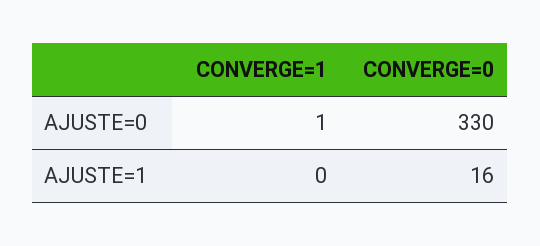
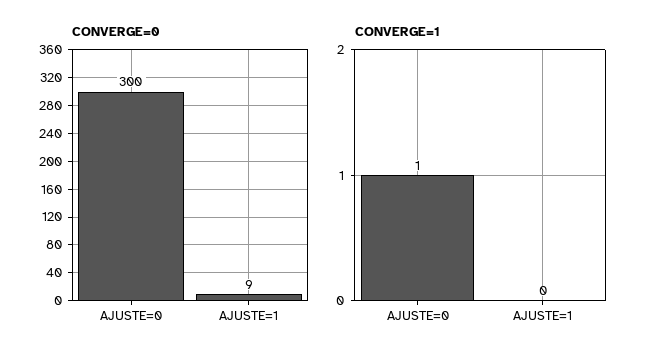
  {
    "CONVERGE=1": {
      "AJUSTE=0": 1,
      "AJUSTE=1": 0
    },
    "CONVERGE=0": {
-     "AJUSTE=0": 330,
+     "AJUSTE=0": 300,
-     "AJUSTE=1": 16
+     "AJUSTE=1": 9
    }
  }

